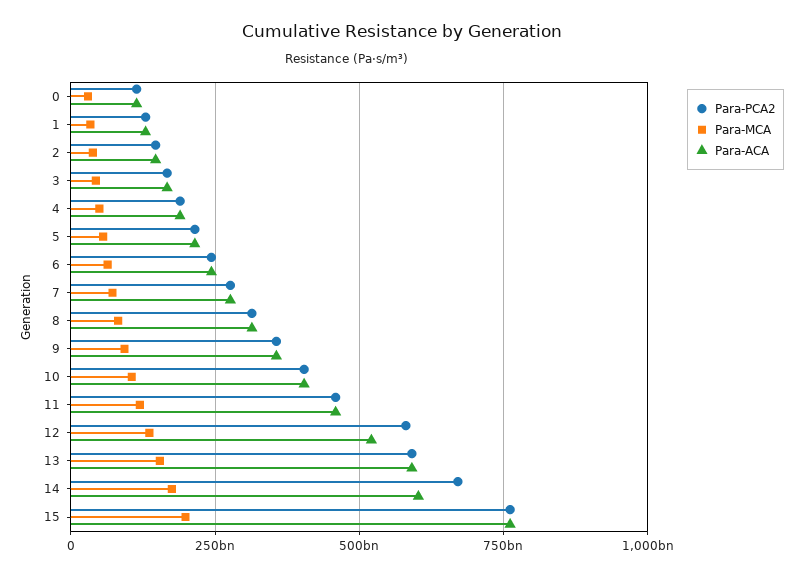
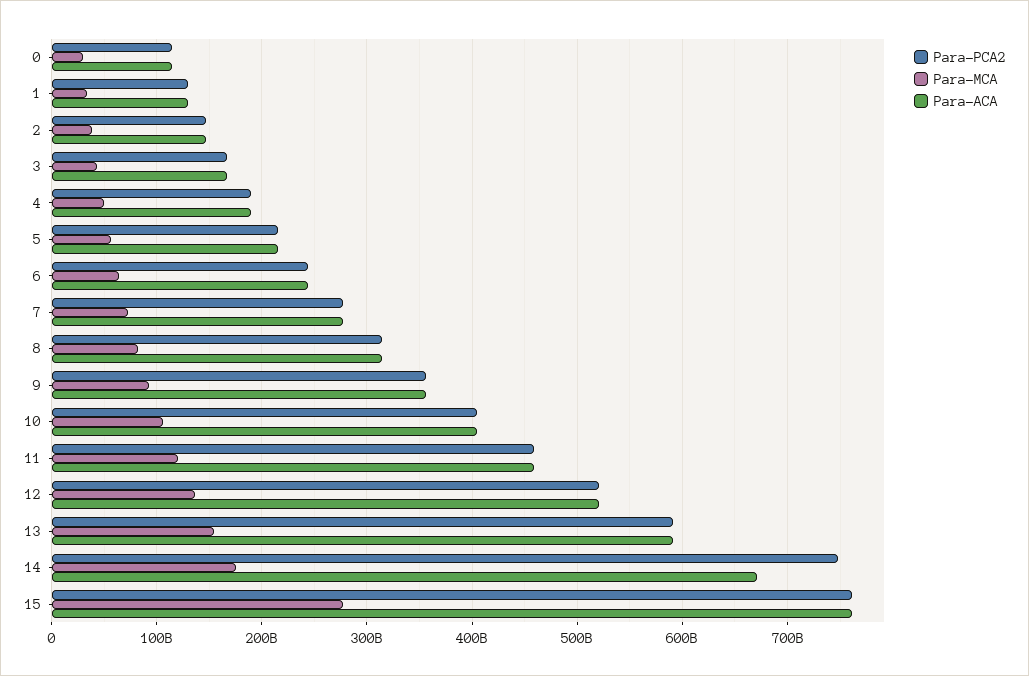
  {
    "Para-PCA2": {
      "0": 110000000000,
      "1": 130000000000,
      "2": 150000000000,
      "3": 170000000000,
      "4": 190000000000,
      "5": 210000000000,
      "6": 240000000000,
      "7": 280000000000,
      "8": 310000000000,
      "9": 360000000000,
      "10": 400000000000,
      "11": 460000000000,
-     "12": 575000000000,
+     "12": 520000000000,
      "13": 590000000000,
-     "14": 675000000000,
+     "14": 750000000000,
      "15": 760000000000
    },
    "Para-MCA": {
      "0": 30000000000,
      "1": 30000000000,
      "2": 40000000000,
      "3": 40000000000,
      "4": 50000000000,
      "5": 60000000000,
      "6": 60000000000,
      "7": 70000000000,
      "8": 80000000000,
      "9": 90000000000,
      "10": 110000000000,
      "11": 120000000000,
      "12": 140000000000,
      "13": 150000000000,
      "14": 180000000000,
-     "15": 200000000000
+     "15": 280000000000
    },
    "Para-ACA": {
      "0": 110000000000,
      "1": 130000000000,
      "2": 150000000000,
      "3": 170000000000,
      "4": 190000000000,
      "5": 210000000000,
      "6": 240000000000,
      "7": 280000000000,
      "8": 310000000000,
      "9": 360000000000,
      "10": 400000000000,
      "11": 460000000000,
      "12": 520000000000,
      "13": 590000000000,
-     "14": 600000000000,
+     "14": 670000000000,
      "15": 760000000000
    }
  }

